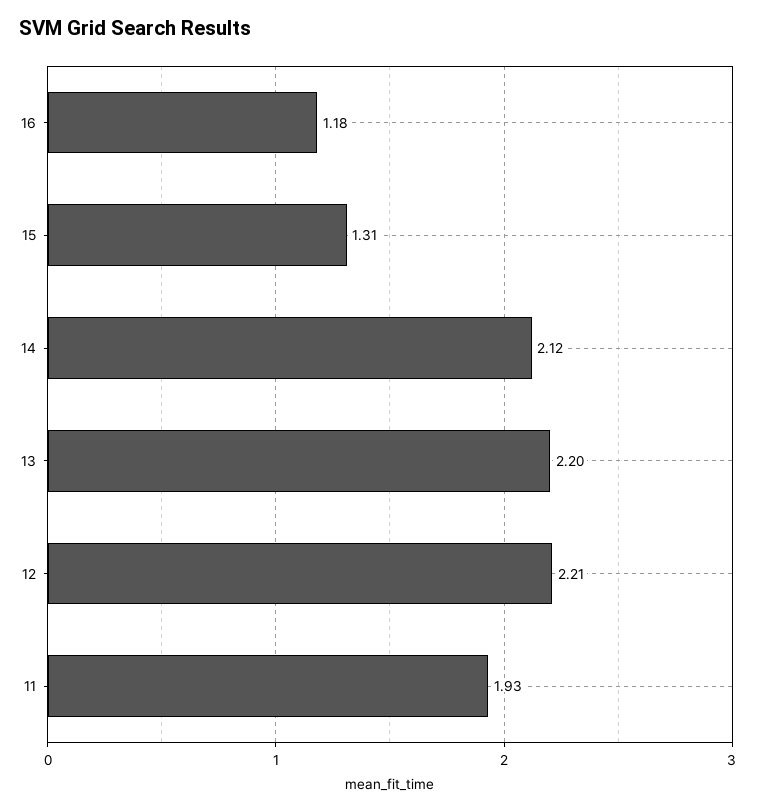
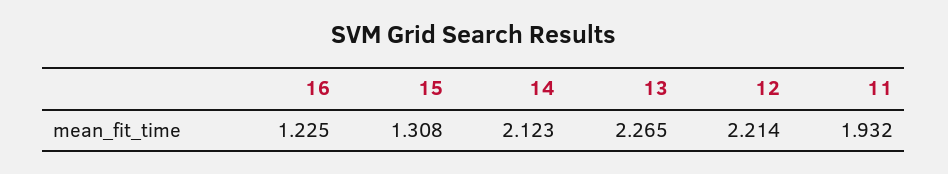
  {
-   "16": 1.18,
+   "16": 1.225,
    "15": 1.308,
    "14": 2.123,
-   "13": 2.2,
+   "13": 2.265,
    "12": 2.214,
    "11": 1.932
  }

